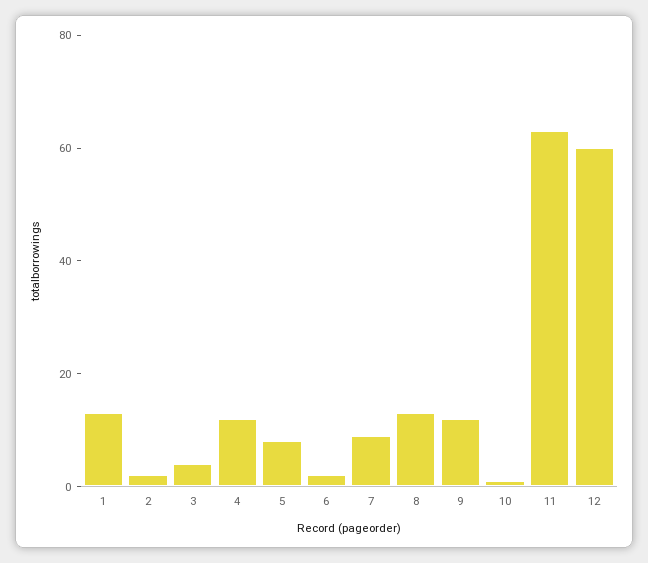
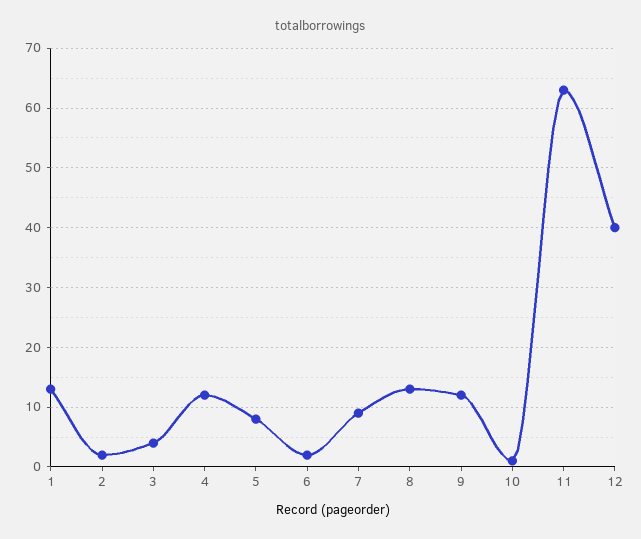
  {
    "1": 15,
    "2": 0,
    "3": 5,
    "4": 10,
    "5": 10,
    "6": 0,
    "7": 10,
    "8": 15,
    "9": 10,
    "10": 0,
    "11": 65,
-   "12": 60
+   "12": 40
  }

